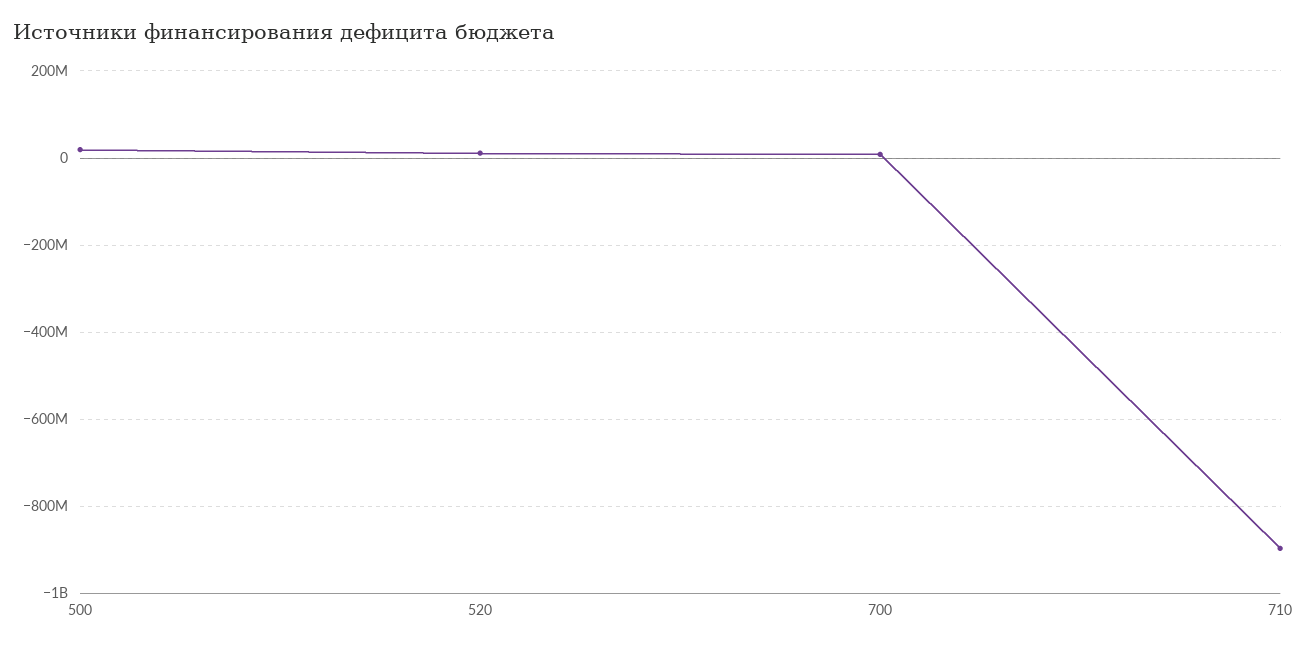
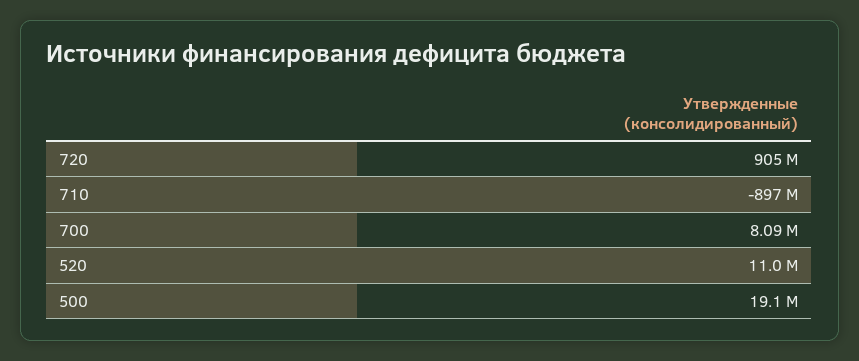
  {
    "500": 19100000,
    "520": 11000000,
    "700": 8090000,
-   "710": -897000000
+   "710": -897000000,
+   "720": 905000000
  }

